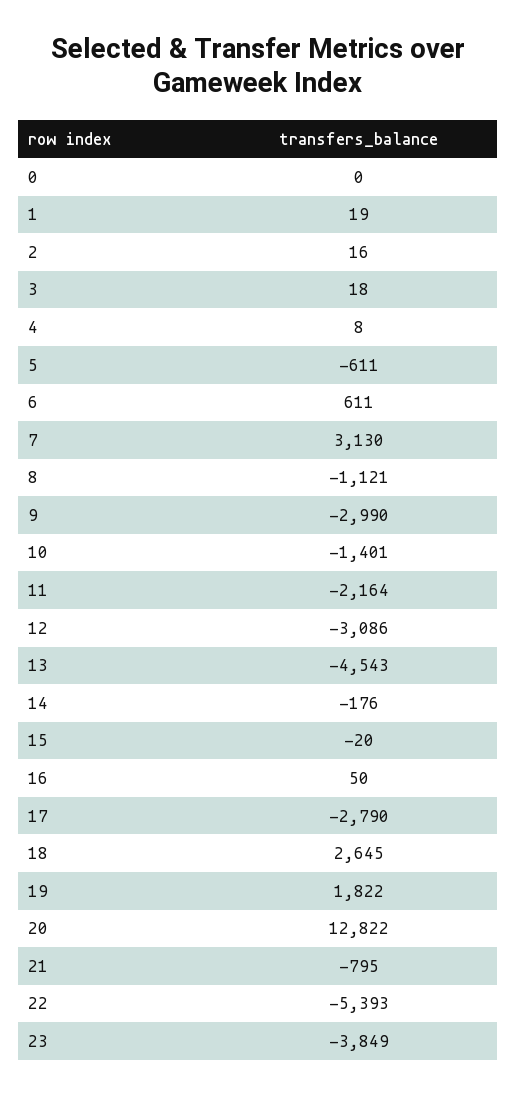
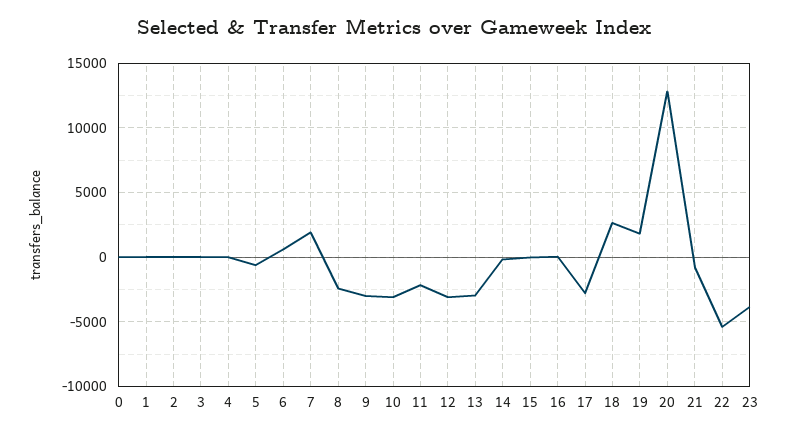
  {
    "0": 0,
    "1": 19,
    "2": 16,
    "3": 18,
    "4": 8,
    "5": -611,
    "6": 611,
-   "7": 3130,
+   "7": 2000,
-   "8": -1121,
+   "8": -2500,
    "9": -2990,
-   "10": -1401,
+   "10": -3000,
    "11": -2164,
    "12": -3086,
-   "13": -4543,
+   "13": -3000,
    "14": -176,
    "15": -20,
    "16": 50,
    "17": -2790,
    "18": 2645,
    "19": 1822,
    "20": 12822,
    "21": -795,
    "22": -5393,
    "23": -3849
  }

